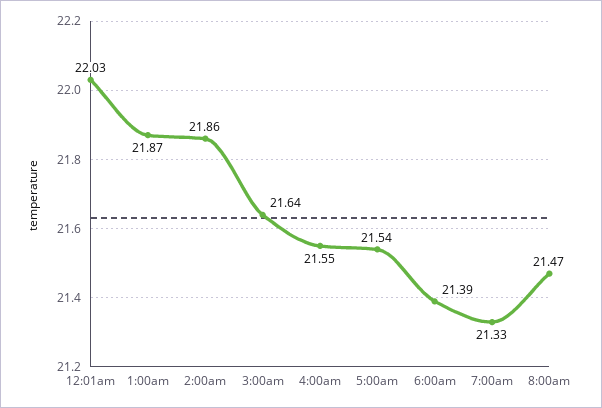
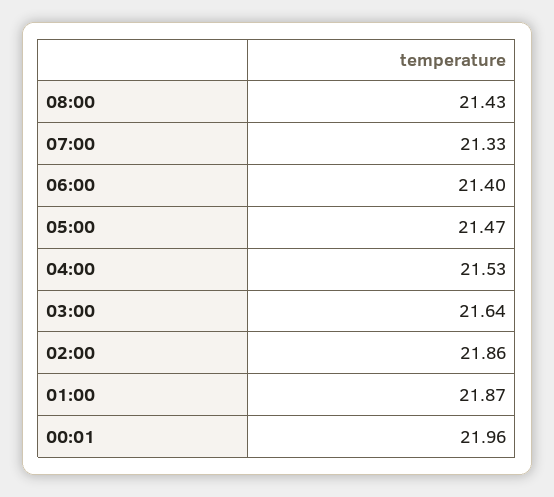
  {
-   "12:01am": 22.03,
+   "12:01am": 21.96,
    "1:00am": 21.87,
    "2:00am": 21.86,
    "3:00am": 21.64,
-   "4:00am": 21.55,
+   "4:00am": 21.53,
-   "5:00am": 21.54,
+   "5:00am": 21.47,
-   "6:00am": 21.39,
+   "6:00am": 21.4,
    "7:00am": 21.33,
-   "8:00am": 21.47
+   "8:00am": 21.43
  }

